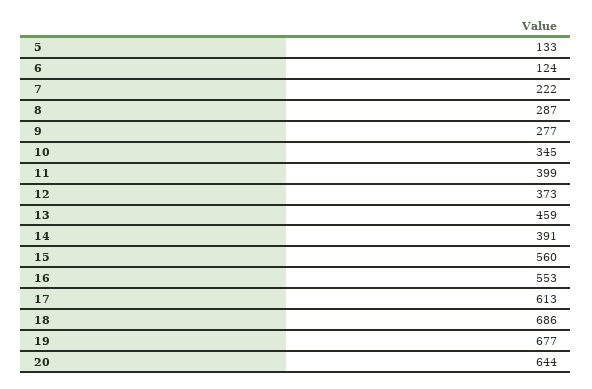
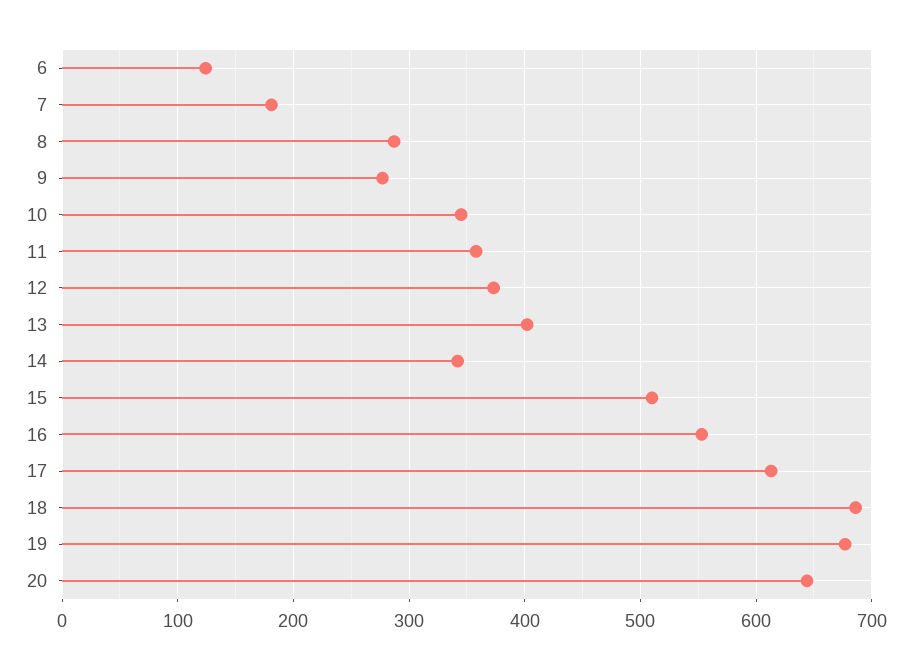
  {
-   "5": 133,
    "6": 124,
-   "7": 222,
+   "7": 180,
    "8": 287,
    "9": 277,
    "10": 345,
-   "11": 399,
+   "11": 360,
    "12": 373,
-   "13": 459,
+   "13": 400,
-   "14": 391,
+   "14": 340,
-   "15": 560,
+   "15": 510,
    "16": 553,
    "17": 613,
    "18": 686,
    "19": 677,
    "20": 644
  }

